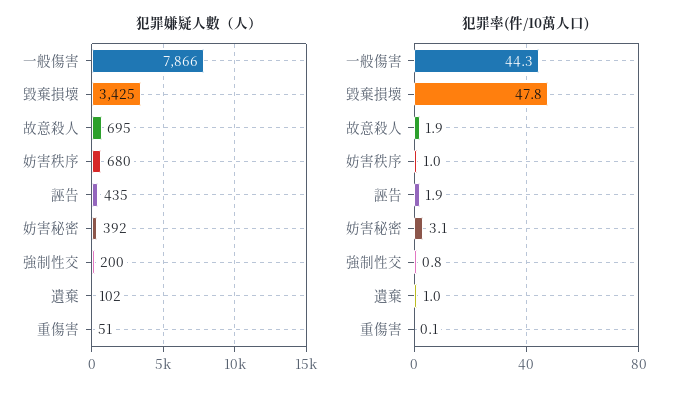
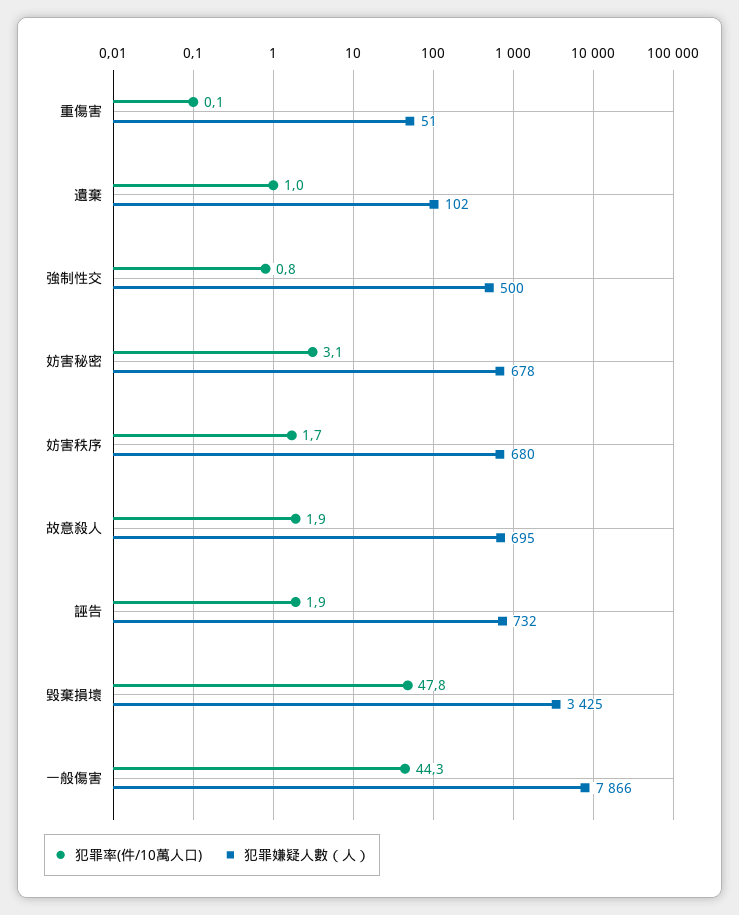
  {
    "犯罪嫌疑人數（人）": {
      "一般傷害": 7866,
      "毀棄損壞": 3425,
      "故意殺人": 695,
      "妨害秩序": 680,
-     "誣告": 435,
+     "誣告": 732,
-     "妨害秘密": 392,
+     "妨害秘密": 678,
-     "強制性交": 200,
+     "強制性交": 500,
      "遺棄": 102,
      "重傷害": 51
    },
    "犯罪率(件/10萬人口)": {
      "一般傷害": 44.3,
      "毀棄損壞": 47.8,
      "故意殺人": 1.9,
-     "妨害秩序": 1,
+     "妨害秩序": 1.7,
      "誣告": 1.9,
      "妨害秘密": 3.1,
      "強制性交": 0.8,
      "遺棄": 1,
      "重傷害": 0.1
    }
  }

